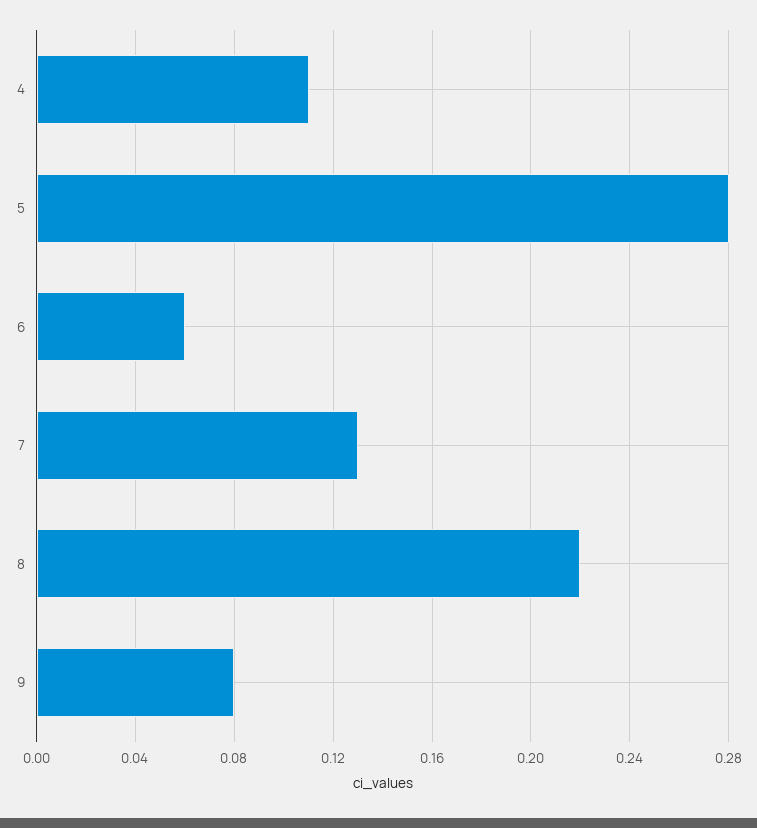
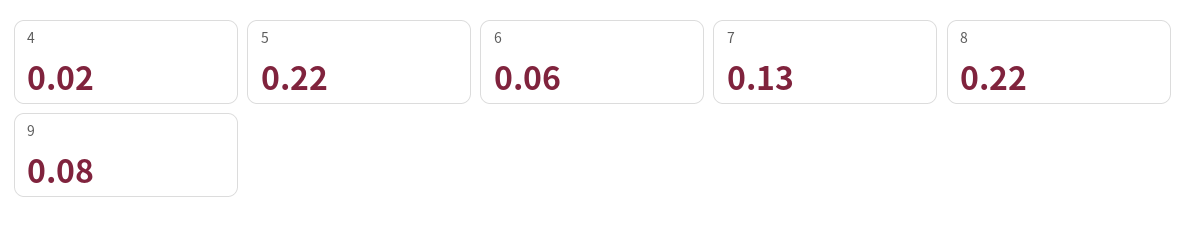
  {
-   "4": 0.11,
+   "4": 0.02,
-   "5": 0.28,
+   "5": 0.22,
    "6": 0.06,
    "7": 0.13,
    "8": 0.22,
    "9": 0.08
  }

